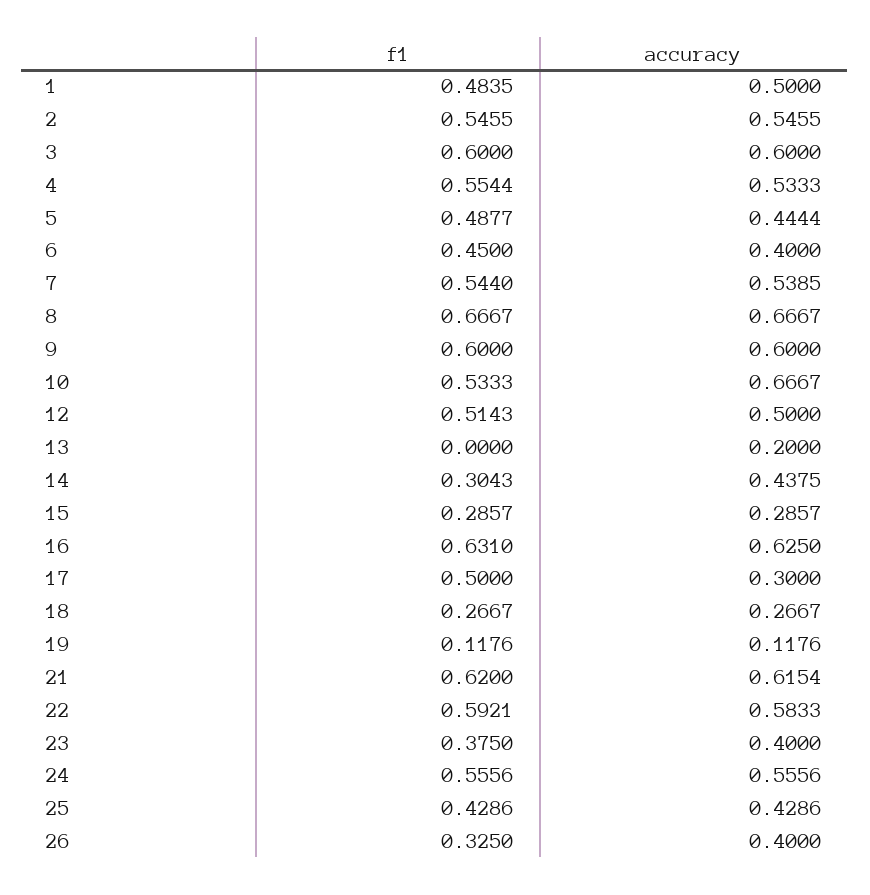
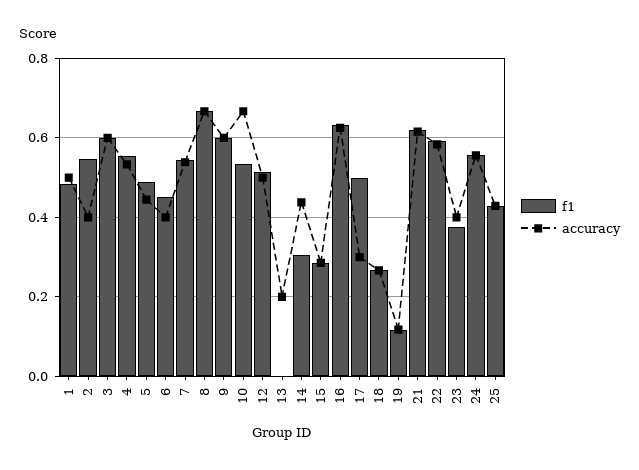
  {
    "f1": {
      "1": 0.4835,
      "2": 0.5455,
      "3": 0.6,
      "4": 0.5544,
      "5": 0.4877,
      "6": 0.45,
      "7": 0.544,
      "8": 0.6667,
      "9": 0.6,
      "10": 0.5333,
      "12": 0.5143,
      "13": 0,
      "14": 0.3043,
      "15": 0.2857,
      "16": 0.631,
      "17": 0.5,
      "18": 0.2667,
      "19": 0.1176,
      "21": 0.62,
      "22": 0.5921,
      "23": 0.375,
      "24": 0.5556,
-     "25": 0.4286,
+     "25": 0.4286
-     "26": 0.325
    },
    "accuracy": {
      "1": 0.5,
-     "2": 0.5455,
+     "2": 0.4,
      "3": 0.6,
      "4": 0.5333,
      "5": 0.4444,
      "6": 0.4,
      "7": 0.5385,
      "8": 0.6667,
      "9": 0.6,
      "10": 0.6667,
      "12": 0.5,
      "13": 0.2,
      "14": 0.4375,
      "15": 0.2857,
      "16": 0.625,
      "17": 0.3,
      "18": 0.2667,
      "19": 0.1176,
      "21": 0.6154,
      "22": 0.5833,
      "23": 0.4,
      "24": 0.5556,
-     "25": 0.4286,
+     "25": 0.4286
-     "26": 0.4
    }
  }

